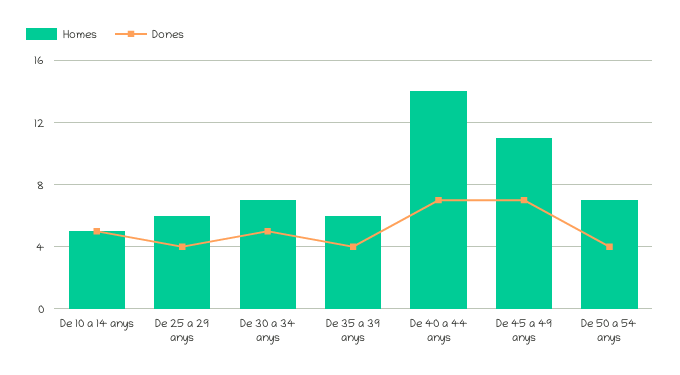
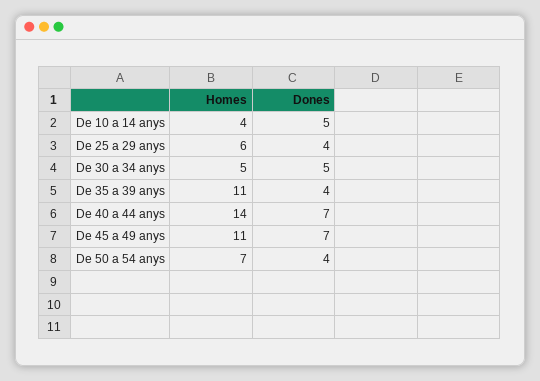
  {
    "Homes": {
-     "De 10 a 14 anys": 5,
+     "De 10 a 14 anys": 4,
      "De 25 a 29 anys": 6,
-     "De 30 a 34 anys": 7,
+     "De 30 a 34 anys": 5,
-     "De 35 a 39 anys": 6,
+     "De 35 a 39 anys": 11,
      "De 40 a 44 anys": 14,
      "De 45 a 49 anys": 11,
      "De 50 a 54 anys": 7
    },
    "Dones": {
      "De 10 a 14 anys": 5,
      "De 25 a 29 anys": 4,
      "De 30 a 34 anys": 5,
      "De 35 a 39 anys": 4,
      "De 40 a 44 anys": 7,
      "De 45 a 49 anys": 7,
      "De 50 a 54 anys": 4
    }
  }

